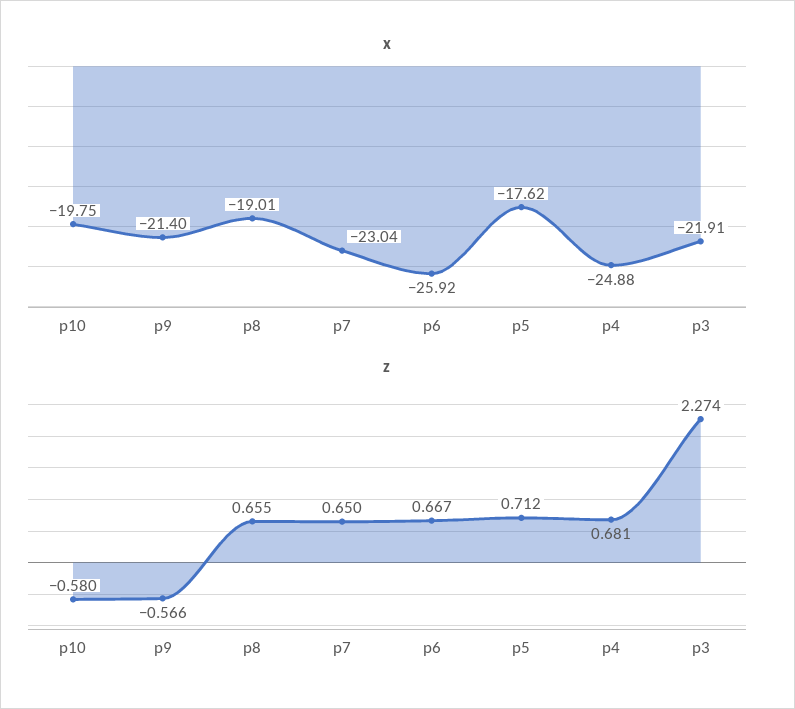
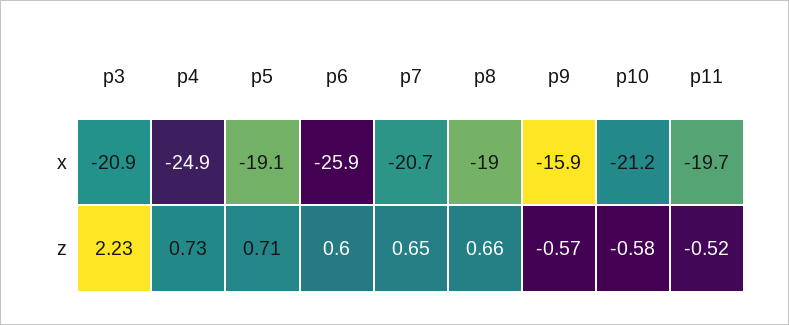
  {
    "x": {
-     "p10": -19.75,
+     "p10": -21.2,
-     "p9": -21.4,
+     "p9": -15.9,
      "p8": -19.01,
-     "p7": -23.04,
+     "p7": -20.7,
      "p6": -25.92,
-     "p5": -17.62,
+     "p5": -19.1,
      "p4": -24.88,
-     "p3": -21.91
+     "p3": -20.9,
+     "p11": -19.7
    },
    "z": {
      "p10": -0.58,
      "p9": -0.566,
      "p8": 0.655,
      "p7": 0.65,
-     "p6": 0.667,
+     "p6": 0.6,
      "p5": 0.712,
-     "p4": 0.681,
+     "p4": 0.73,
-     "p3": 2.274
+     "p3": 2.23,
+     "p11": -0.52
    }
  }

